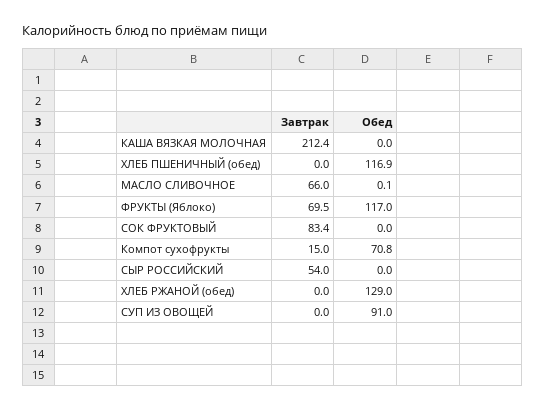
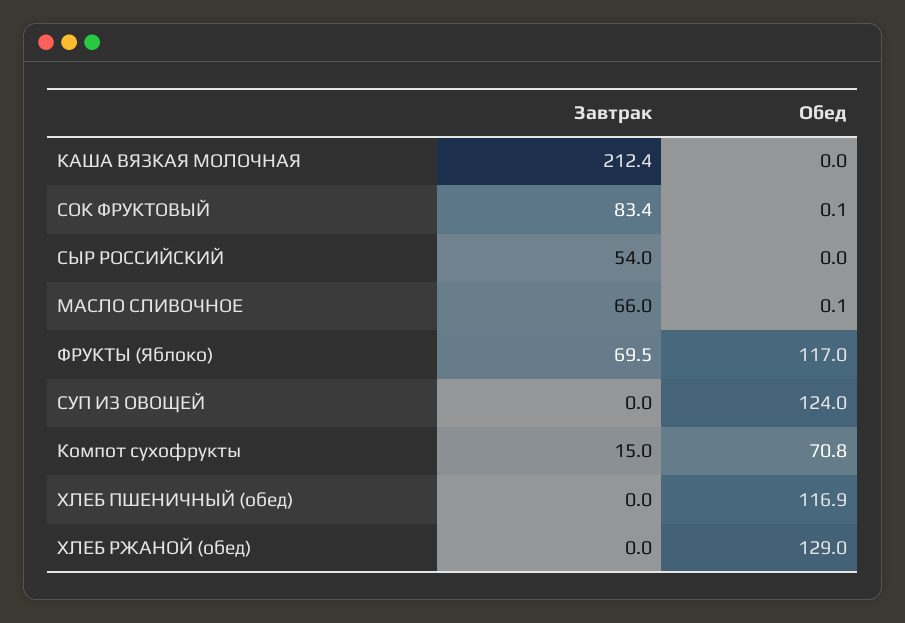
  {
    "Завтрак": {
      "КАША ВЯЗКАЯ МОЛОЧНАЯ": 212.4,
      "ХЛЕБ ПШЕНИЧНЫЙ (обед)": 0,
      "МАСЛО СЛИВОЧНОЕ": 66,
      "ФРУКТЫ (Яблоко)": 69.5,
      "СОК ФРУКТОВЫЙ": 83.4,
      "Компот сухофрукты": 15,
      "СЫР РОССИЙСКИЙ": 54,
      "ХЛЕБ РЖАНОЙ (обед)": 0,
      "СУП ИЗ ОВОЩЕЙ": 0
    },
    "Обед": {
      "КАША ВЯЗКАЯ МОЛОЧНАЯ": 0,
      "ХЛЕБ ПШЕНИЧНЫЙ (обед)": 116.9,
      "МАСЛО СЛИВОЧНОЕ": 0.1,
      "ФРУКТЫ (Яблоко)": 117,
-     "СОК ФРУКТОВЫЙ": 0,
+     "СОК ФРУКТОВЫЙ": 0.1,
      "Компот сухофрукты": 70.8,
      "СЫР РОССИЙСКИЙ": 0,
      "ХЛЕБ РЖАНОЙ (обед)": 129,
-     "СУП ИЗ ОВОЩЕЙ": 91
+     "СУП ИЗ ОВОЩЕЙ": 124
    }
  }

